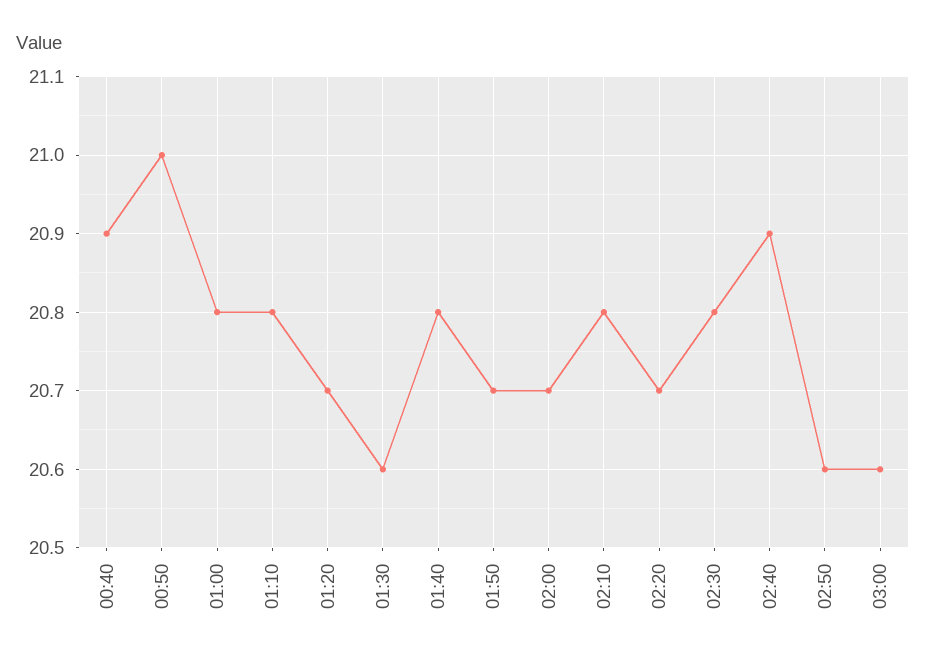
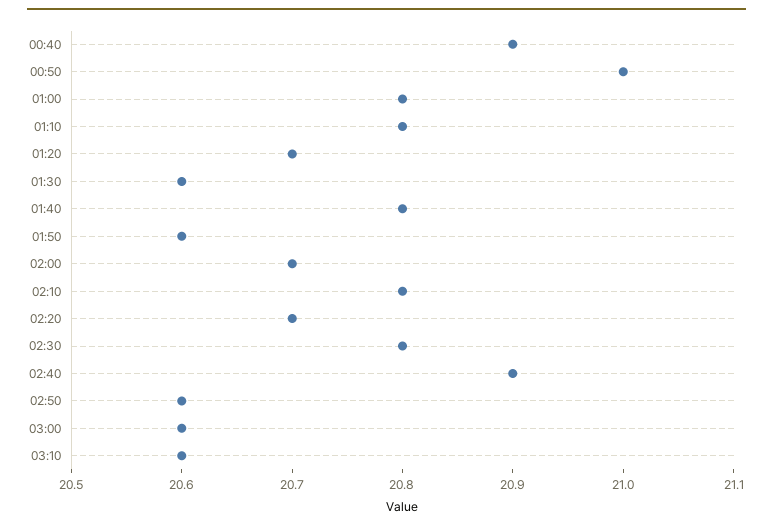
  {
    "00:40": 20.9,
    "00:50": 21,
    "01:00": 20.8,
    "01:10": 20.8,
    "01:20": 20.7,
    "01:30": 20.6,
    "01:40": 20.8,
-   "01:50": 20.7,
+   "01:50": 20.6,
    "02:00": 20.7,
    "02:10": 20.8,
    "02:20": 20.7,
    "02:30": 20.8,
    "02:40": 20.9,
    "02:50": 20.6,
-   "03:00": 20.6
+   "03:00": 20.6,
+   "03:10": 20.6
  }

